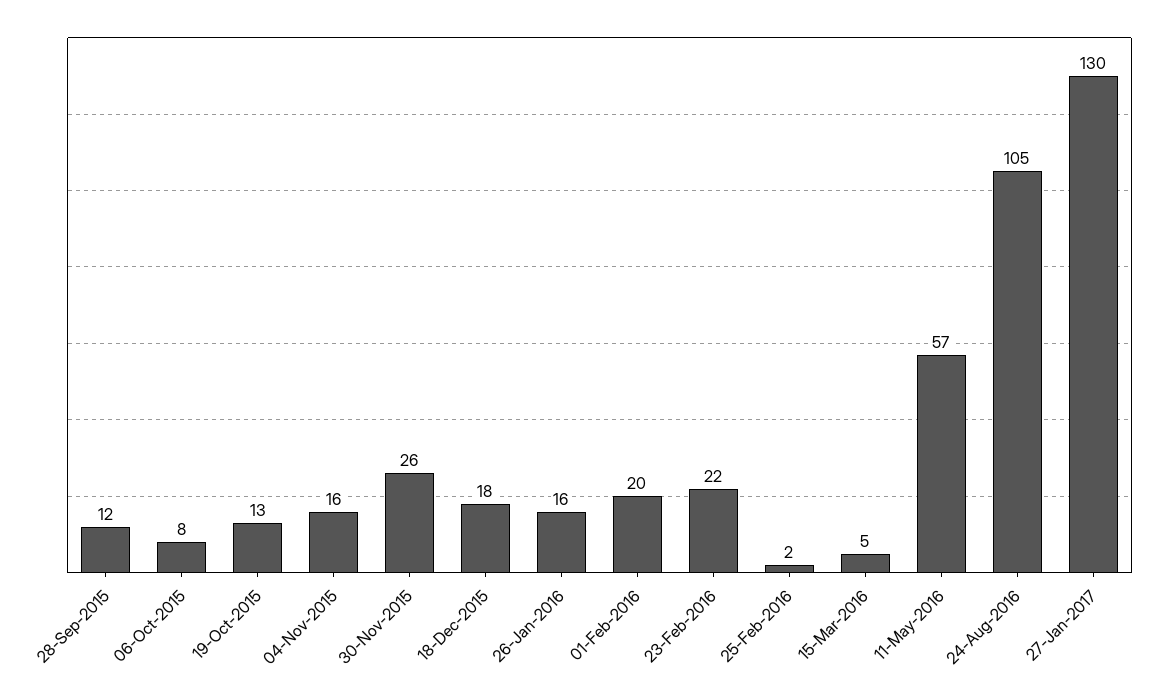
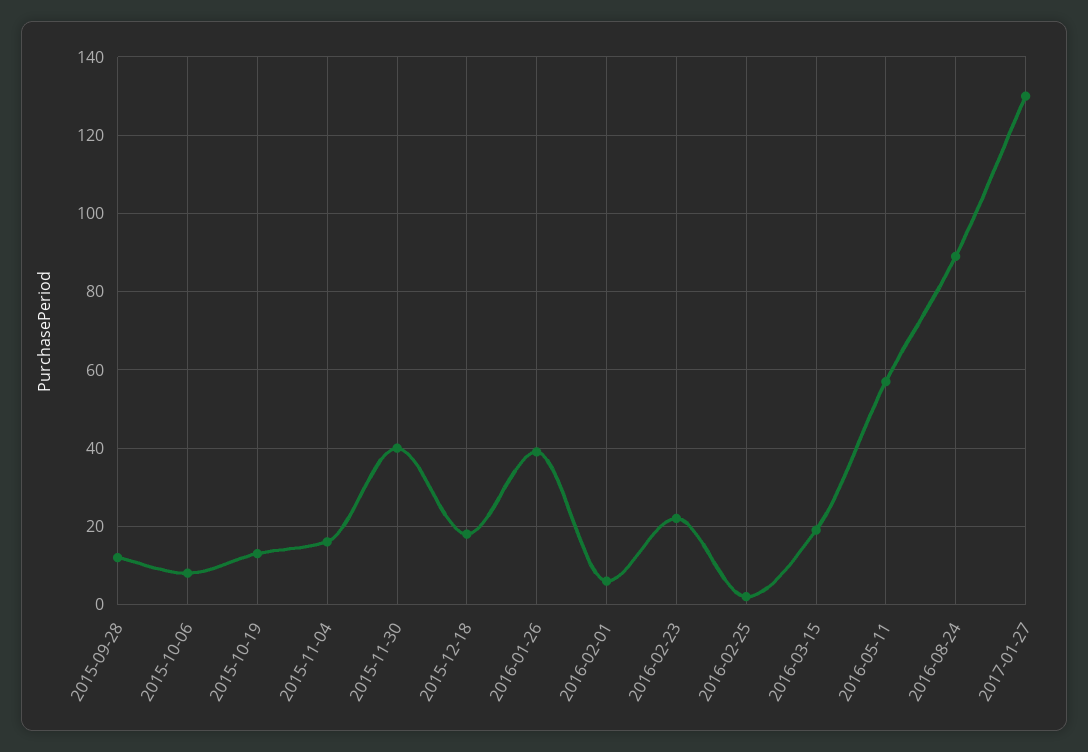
  {
    "28-Sep-2015": 12,
    "06-Oct-2015": 8,
    "19-Oct-2015": 13,
    "04-Nov-2015": 16,
-   "30-Nov-2015": 26,
+   "30-Nov-2015": 40,
    "18-Dec-2015": 18,
-   "26-Jan-2016": 16,
+   "26-Jan-2016": 40,
-   "01-Feb-2016": 20,
+   "01-Feb-2016": 5,
    "23-Feb-2016": 22,
    "25-Feb-2016": 2,
-   "15-Mar-2016": 5,
+   "15-Mar-2016": 20,
    "11-May-2016": 57,
-   "24-Aug-2016": 105,
+   "24-Aug-2016": 90,
    "27-Jan-2017": 130
  }

